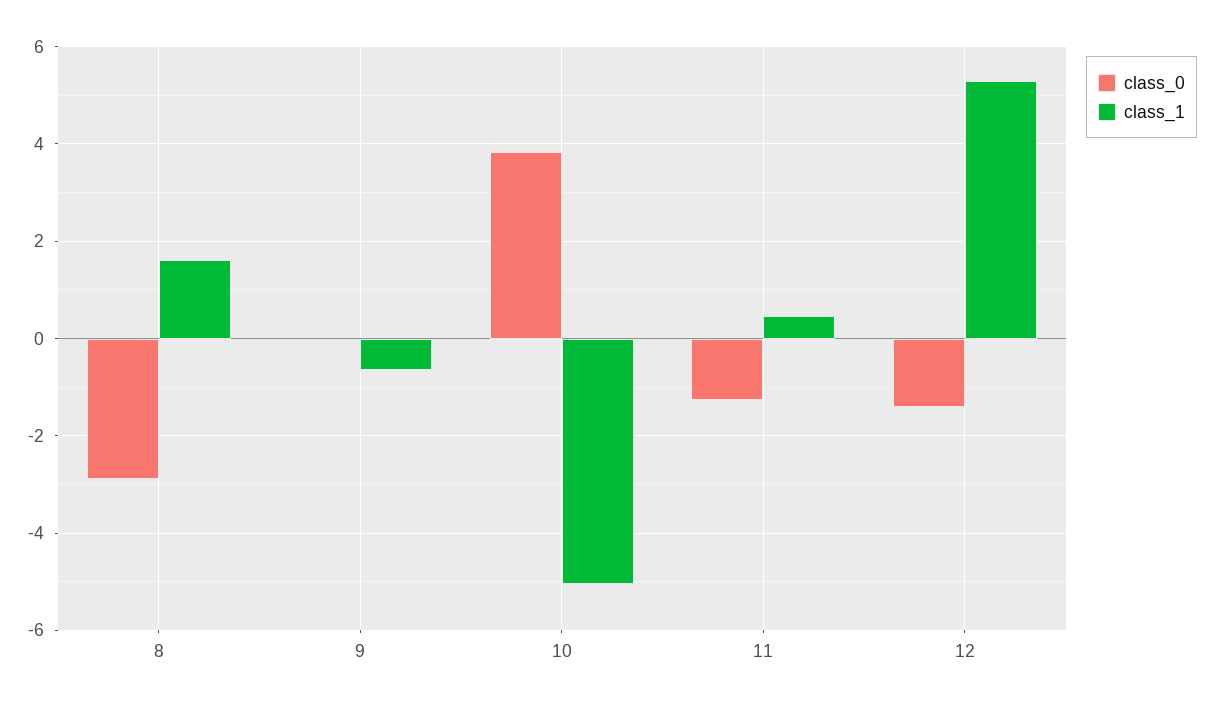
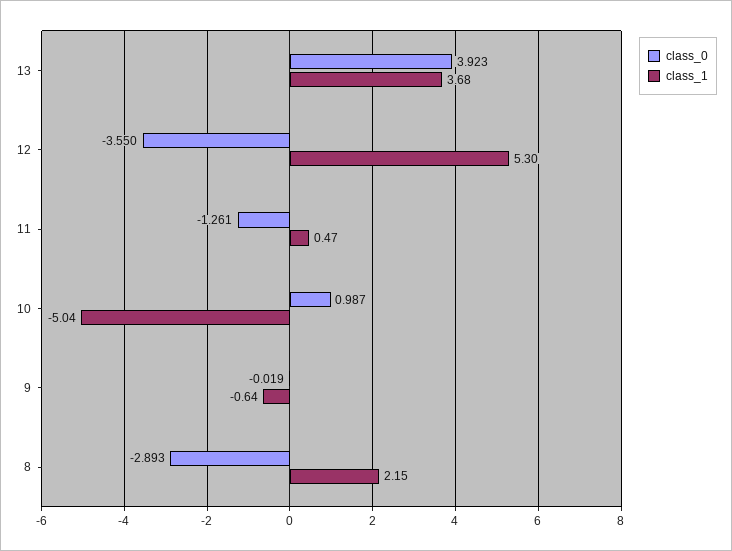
  {
    "class_0": {
      "8": -2.893,
      "9": -0.019,
-     "10": 3.8,
+     "10": 0.987,
      "11": -1.261,
-     "12": -1.4
+     "12": -3.55,
+     "13": 3.923
    },
    "class_1": {
-     "8": 1.6,
+     "8": 2.15,
      "9": -0.64,
      "10": -5.04,
      "11": 0.47,
-     "12": 5.3
+     "12": 5.3,
+     "13": 3.68
    }
  }

